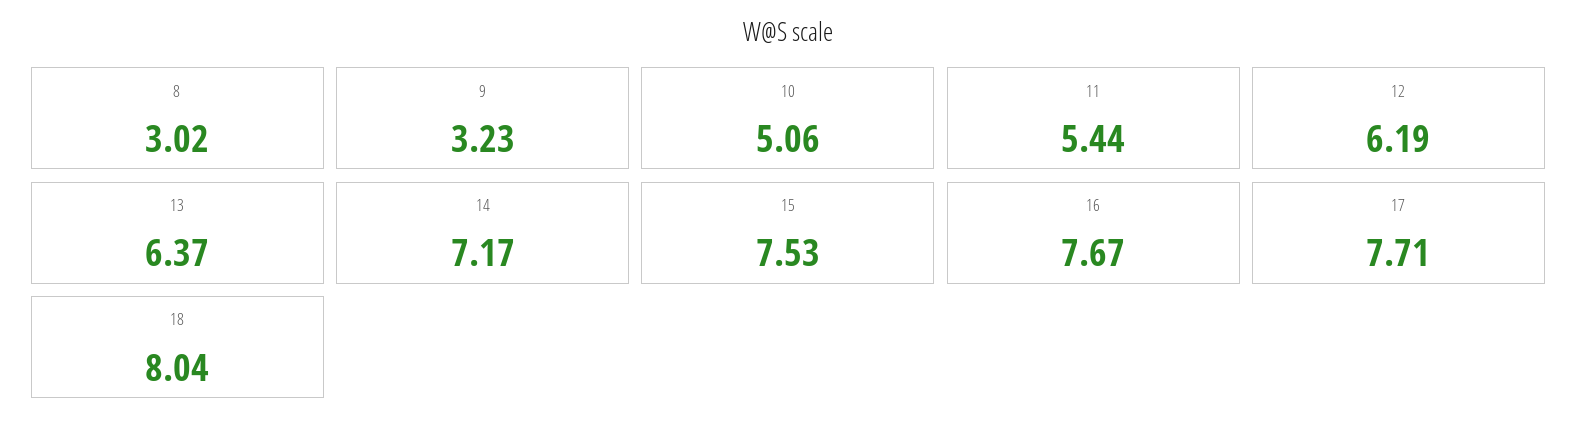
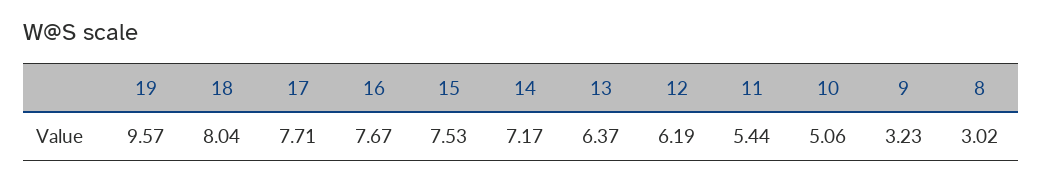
  {
    "8": 3.02,
    "9": 3.23,
    "10": 5.06,
    "11": 5.44,
    "12": 6.19,
    "13": 6.37,
    "14": 7.17,
    "15": 7.53,
    "16": 7.67,
    "17": 7.71,
-   "18": 8.04
+   "18": 8.04,
+   "19": 9.57
  }

